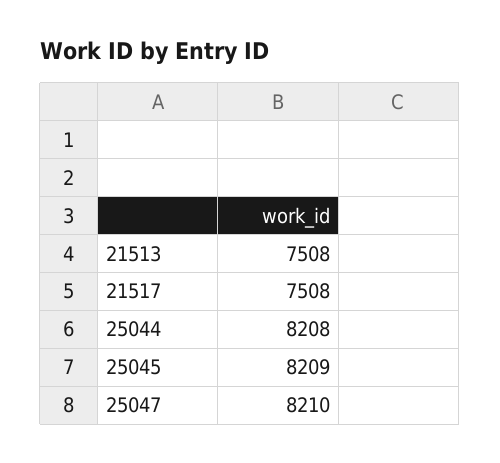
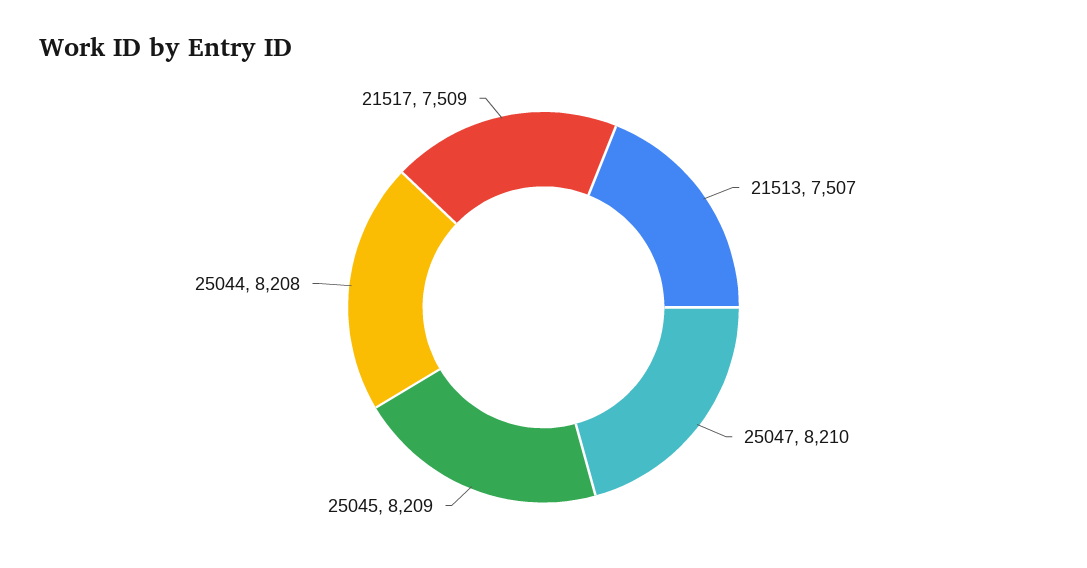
  {
-   "21513": 7508,
+   "21513": 7507,
-   "21517": 7508,
+   "21517": 7509,
    "25044": 8208,
    "25045": 8209,
    "25047": 8210
  }

